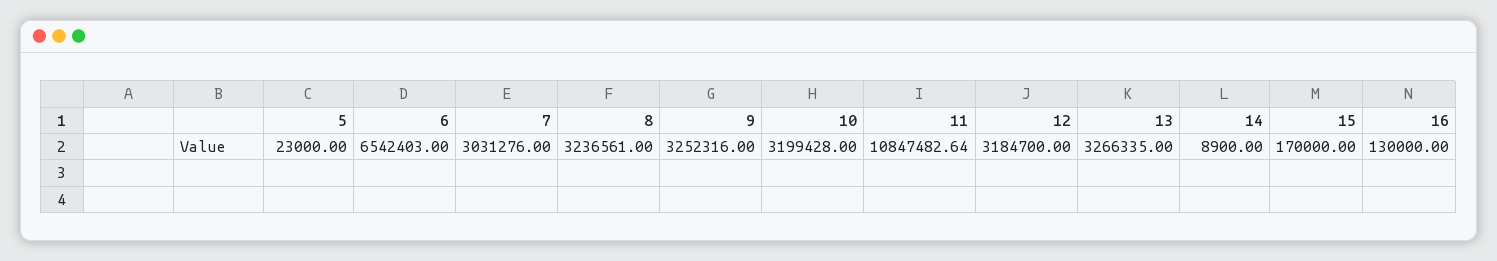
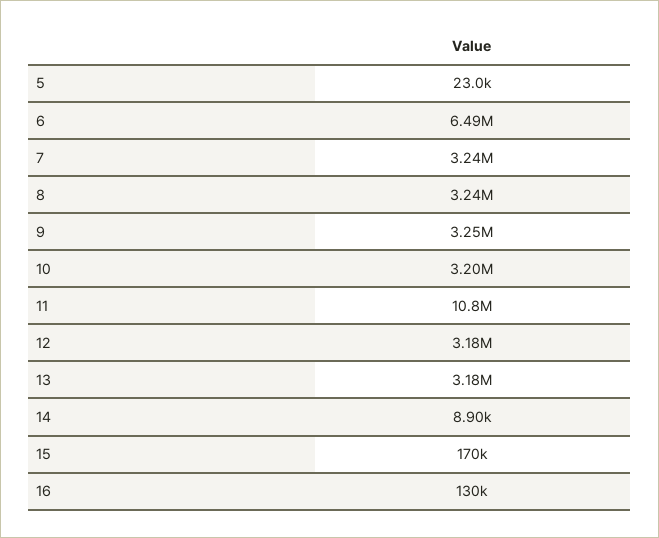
  {
    "5": 23000,
-   "6": 6542403,
+   "6": 6490000,
-   "7": 3031276,
+   "7": 3240000,
    "8": 3236561,
    "9": 3252316,
    "10": 3199428,
    "11": 10847482.64,
    "12": 3184700,
-   "13": 3266335,
+   "13": 3180000,
    "14": 8900,
    "15": 170000,
    "16": 130000
  }

